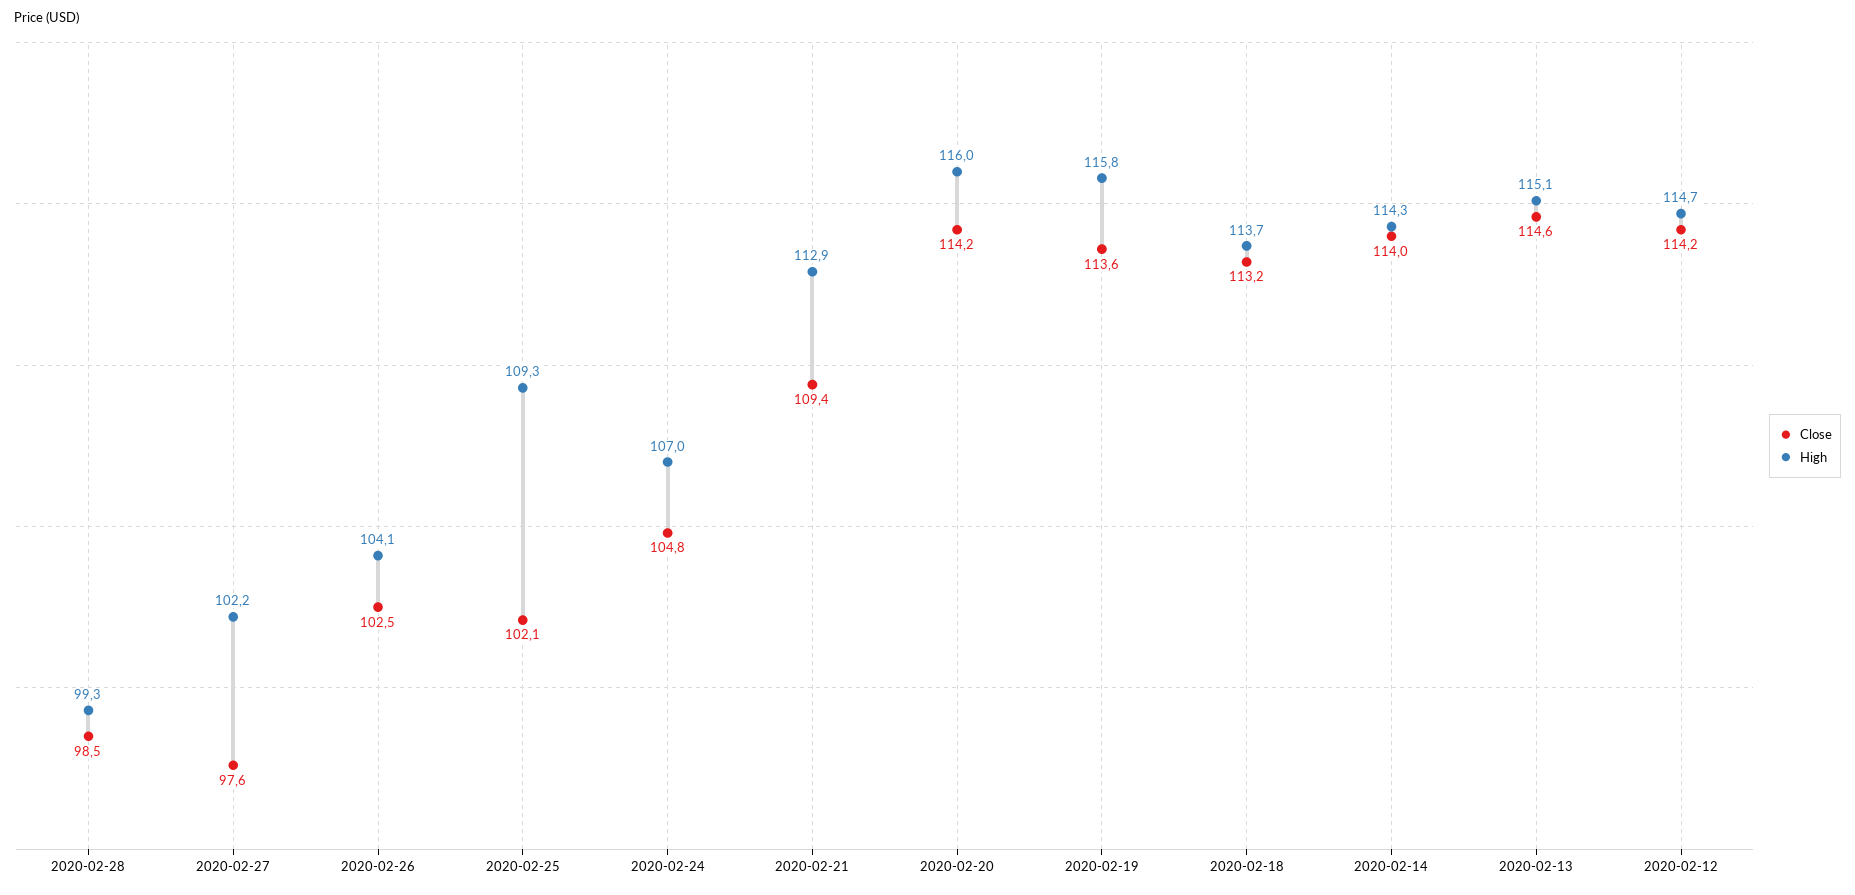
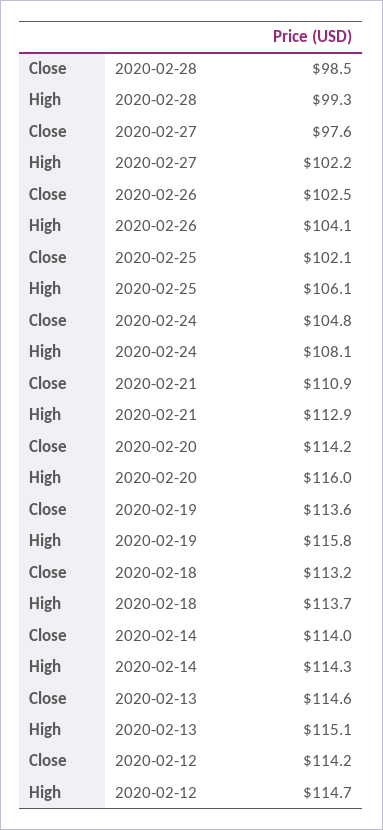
  {
    "Close": {
      "2020-02-28": 98.5,
      "2020-02-27": 97.6,
      "2020-02-26": 102.5,
      "2020-02-25": 102.1,
      "2020-02-24": 104.8,
-     "2020-02-21": 109.4,
+     "2020-02-21": 110.9,
      "2020-02-20": 114.2,
      "2020-02-19": 113.6,
      "2020-02-18": 113.2,
      "2020-02-14": 114,
      "2020-02-13": 114.6,
      "2020-02-12": 114.2
    },
    "High": {
      "2020-02-28": 99.3,
      "2020-02-27": 102.2,
      "2020-02-26": 104.1,
-     "2020-02-25": 109.3,
+     "2020-02-25": 106.1,
-     "2020-02-24": 107,
+     "2020-02-24": 108.1,
      "2020-02-21": 112.9,
      "2020-02-20": 116,
      "2020-02-19": 115.8,
      "2020-02-18": 113.7,
      "2020-02-14": 114.3,
      "2020-02-13": 115.1,
      "2020-02-12": 114.7
    }
  }

